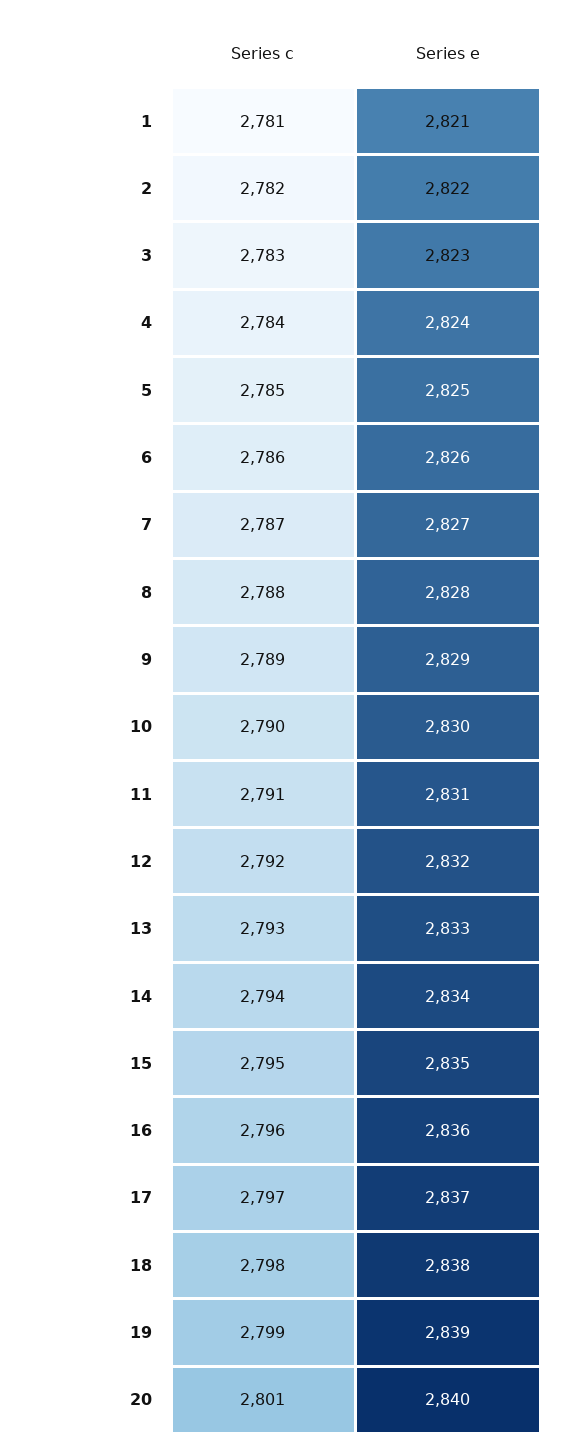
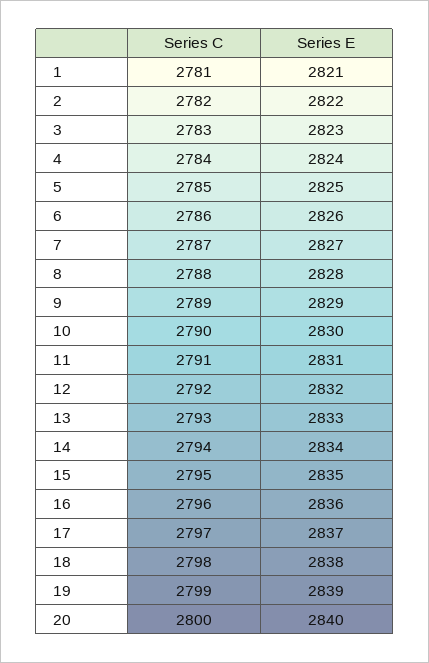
  {
    "Series c": {
      "1": 2781,
      "2": 2782,
      "3": 2783,
      "4": 2784,
      "5": 2785,
      "6": 2786,
      "7": 2787,
      "8": 2788,
      "9": 2789,
      "10": 2790,
      "11": 2791,
      "12": 2792,
      "13": 2793,
      "14": 2794,
      "15": 2795,
      "16": 2796,
      "17": 2797,
      "18": 2798,
      "19": 2799,
-     "20": 2801
+     "20": 2800
    },
    "Series e": {
      "1": 2821,
      "2": 2822,
      "3": 2823,
      "4": 2824,
      "5": 2825,
      "6": 2826,
      "7": 2827,
      "8": 2828,
      "9": 2829,
      "10": 2830,
      "11": 2831,
      "12": 2832,
      "13": 2833,
      "14": 2834,
      "15": 2835,
      "16": 2836,
      "17": 2837,
      "18": 2838,
      "19": 2839,
      "20": 2840
    }
  }

